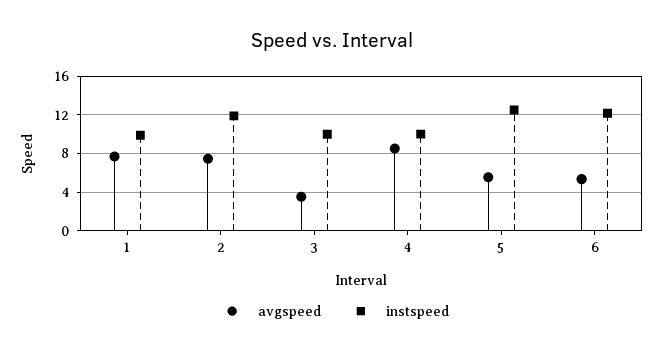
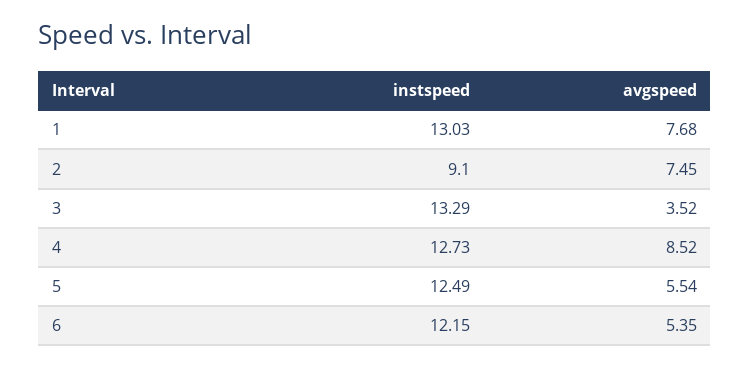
  {
    "avgspeed": {
      "1": 7.68,
      "2": 7.45,
      "3": 3.52,
      "4": 8.52,
      "5": 5.54,
      "6": 5.35
    },
    "instspeed": {
-     "1": 10,
+     "1": 13.03,
-     "2": 12,
+     "2": 9.1,
-     "3": 10,
+     "3": 13.29,
-     "4": 10,
+     "4": 12.73,
      "5": 12.49,
      "6": 12.15
    }
  }

